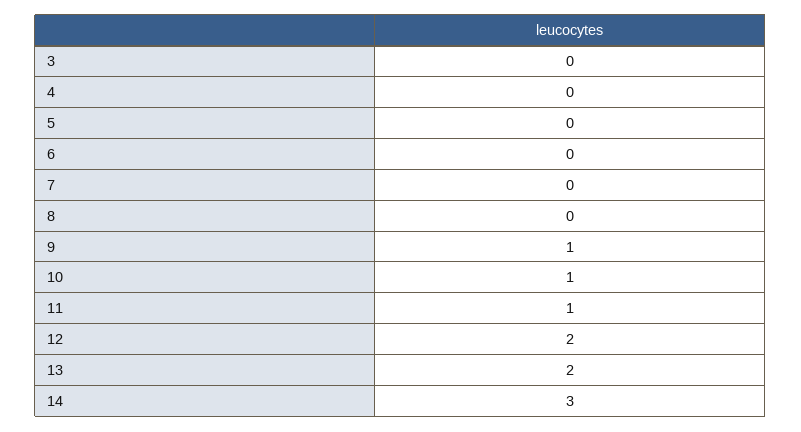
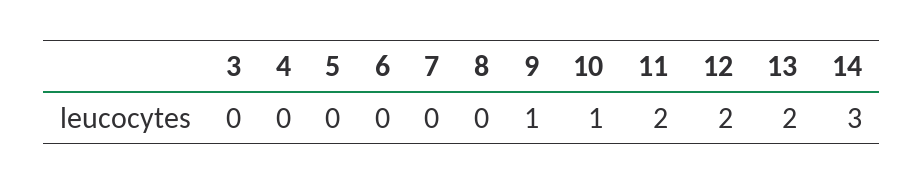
  {
    "3": 0,
    "4": 0,
    "5": 0,
    "6": 0,
    "7": 0,
    "8": 0,
    "9": 1,
    "10": 1,
-   "11": 1,
+   "11": 2,
    "12": 2,
    "13": 2,
    "14": 3
  }

